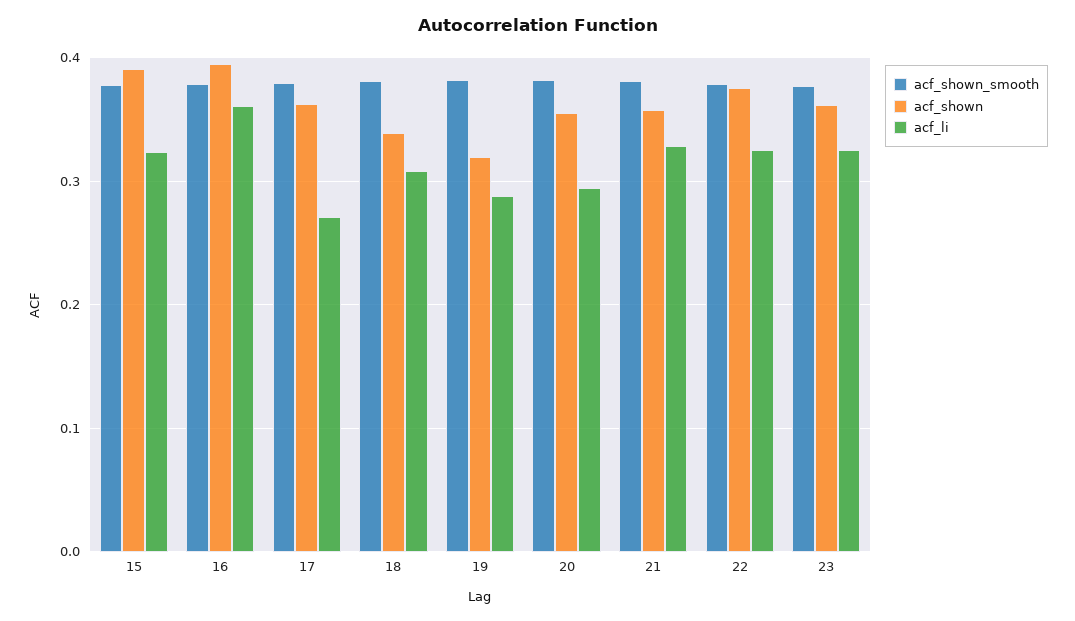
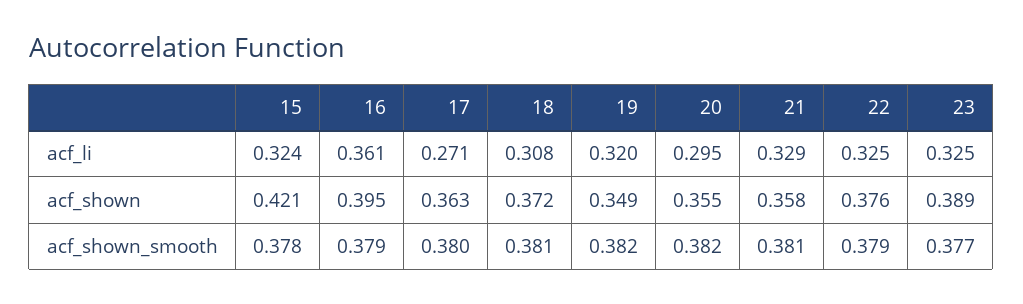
  {
    "acf_shown_smooth": {
      "15": 0.378,
      "16": 0.379,
      "17": 0.38,
      "18": 0.381,
      "19": 0.382,
      "20": 0.382,
      "21": 0.381,
      "22": 0.379,
      "23": 0.377
    },
    "acf_shown": {
-     "15": 0.39,
+     "15": 0.421,
      "16": 0.395,
      "17": 0.363,
-     "18": 0.34,
+     "18": 0.372,
-     "19": 0.32,
+     "19": 0.349,
      "20": 0.355,
      "21": 0.358,
      "22": 0.376,
-     "23": 0.36
+     "23": 0.389
    },
    "acf_li": {
      "15": 0.324,
      "16": 0.361,
      "17": 0.271,
      "18": 0.308,
-     "19": 0.29,
+     "19": 0.32,
      "20": 0.295,
      "21": 0.329,
      "22": 0.325,
      "23": 0.325
    }
  }

